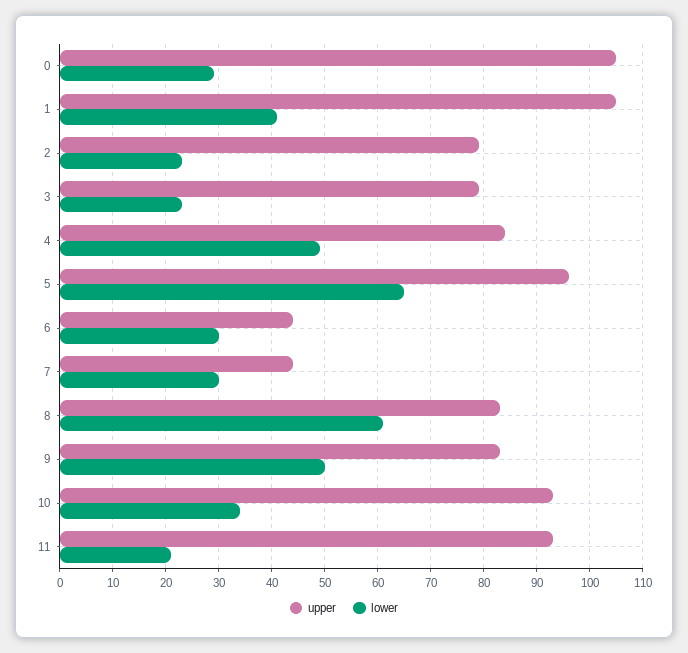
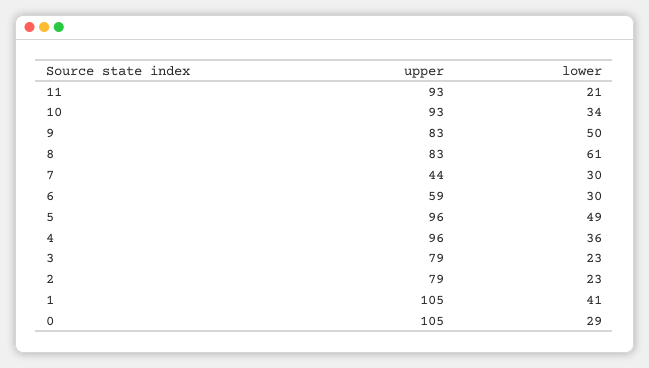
  {
    "upper": {
      "0": 105,
      "1": 105,
      "2": 79,
      "3": 79,
-     "4": 85,
+     "4": 96,
      "5": 96,
-     "6": 45,
+     "6": 59,
      "7": 44,
      "8": 83,
      "9": 83,
      "10": 93,
      "11": 93
    },
    "lower": {
      "0": 29,
      "1": 41,
      "2": 23,
      "3": 23,
-     "4": 50,
+     "4": 36,
-     "5": 65,
+     "5": 49,
      "6": 30,
      "7": 30,
      "8": 61,
      "9": 50,
      "10": 34,
      "11": 21
    }
  }

